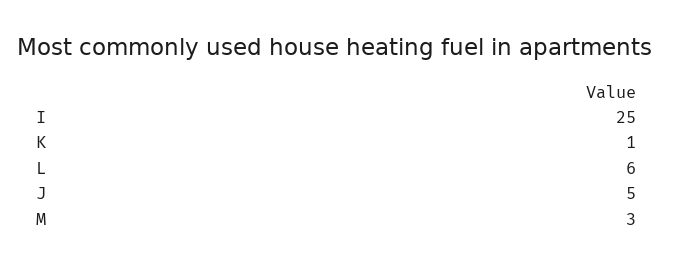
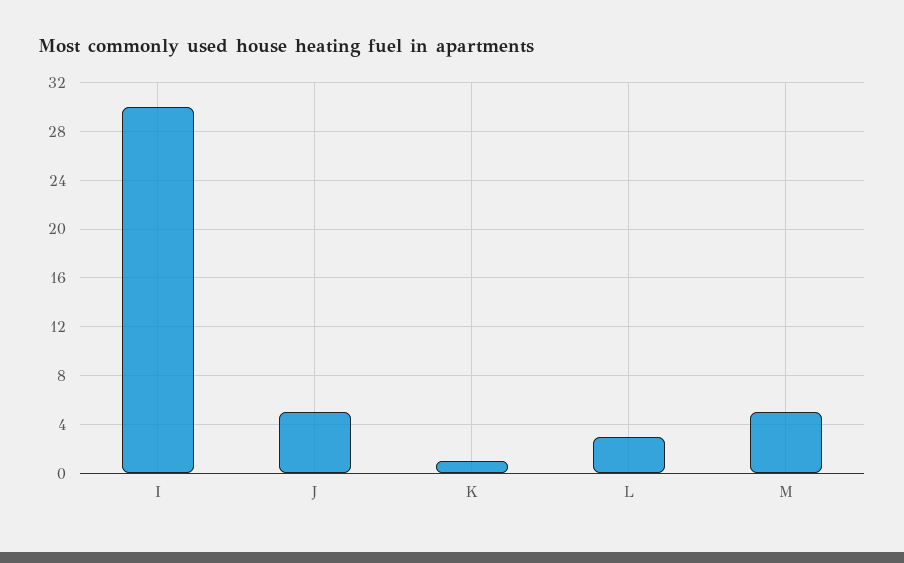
  {
-   "I": 25,
+   "I": 30,
    "K": 1,
-   "L": 6,
+   "L": 3,
    "J": 5,
-   "M": 3
+   "M": 5
  }

